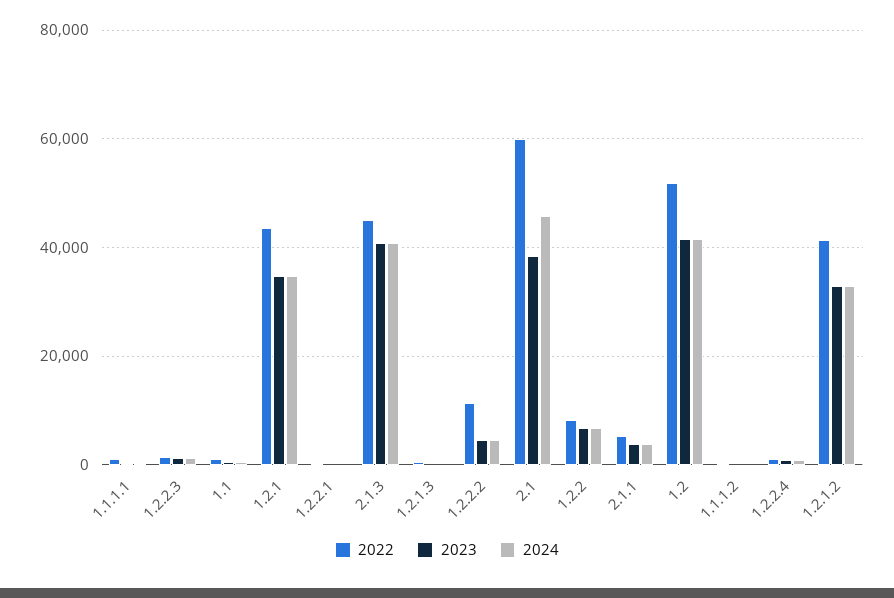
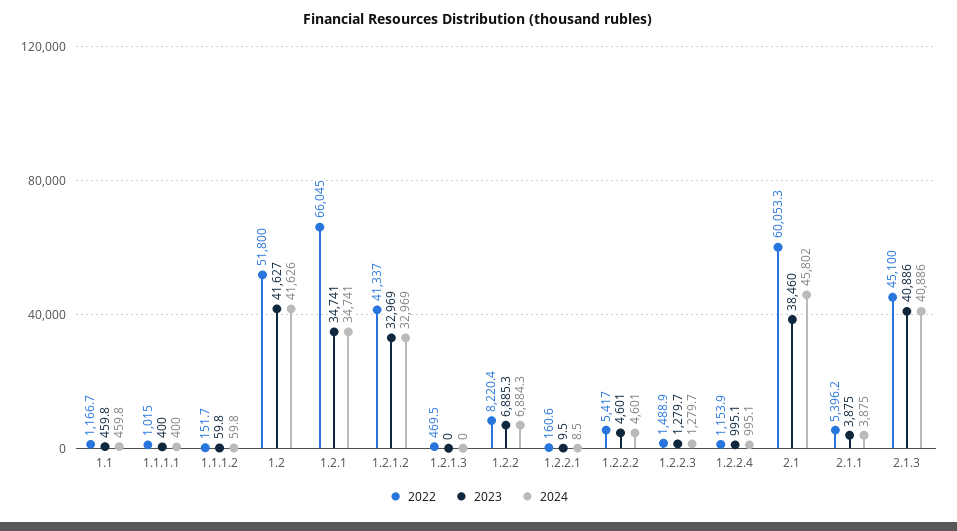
  {
    "2022": {
      "1.1.1.1": 1015,
      "1.2.2.3": 1488.9,
      "1.1": 1166.7,
-     "1.2.1": 44000,
+     "1.2.1": 66045,
      "1.2.2.1": 160.6,
      "2.1.3": 45100,
      "1.2.1.3": 469.5,
-     "1.2.2.2": 12000,
+     "1.2.2.2": 5417,
      "2.1": 60053.3,
      "1.2.2": 8220.4,
      "2.1.1": 5396.2,
      "1.2": 51800,
      "1.1.1.2": 151.7,
      "1.2.2.4": 1153.9,
      "1.2.1.2": 41337
    },
    "2023": {
      "1.1.1.1": 400,
      "1.2.2.3": 1279.7,
      "1.1": 459.8,
      "1.2.1": 34741,
      "1.2.2.1": 9.5,
      "2.1.3": 40886,
      "1.2.1.3": 0,
      "1.2.2.2": 4601,
      "2.1": 38460,
      "1.2.2": 6885.3,
      "2.1.1": 3875,
      "1.2": 41627,
      "1.1.1.2": 59.8,
      "1.2.2.4": 995.1,
      "1.2.1.2": 32969
    },
    "2024": {
      "1.1.1.1": 400,
      "1.2.2.3": 1279.7,
      "1.1": 459.8,
      "1.2.1": 34741,
      "1.2.2.1": 8.5,
      "2.1.3": 40886,
      "1.2.1.3": 0,
      "1.2.2.2": 4601,
      "2.1": 45802,
      "1.2.2": 6884.3,
      "2.1.1": 3875,
      "1.2": 41626,
      "1.1.1.2": 59.8,
      "1.2.2.4": 995.1,
      "1.2.1.2": 32969
    }
  }

